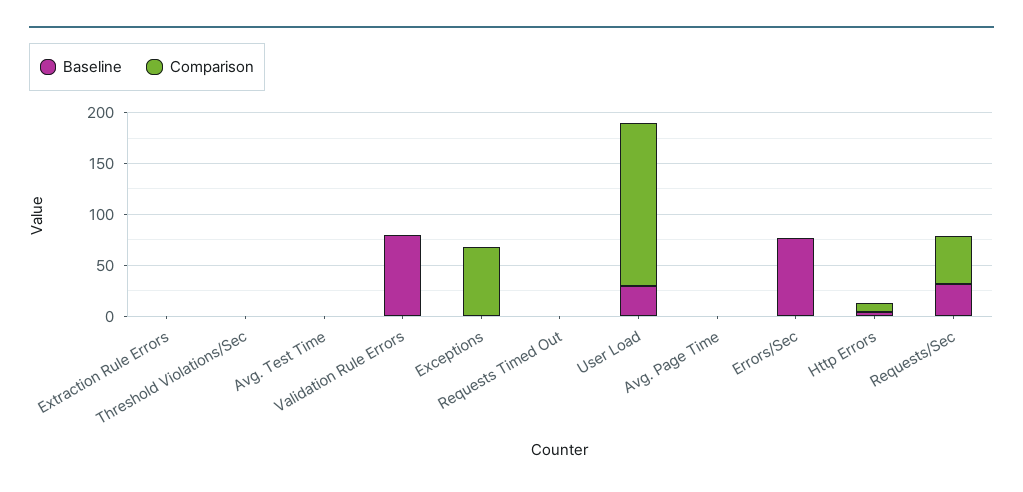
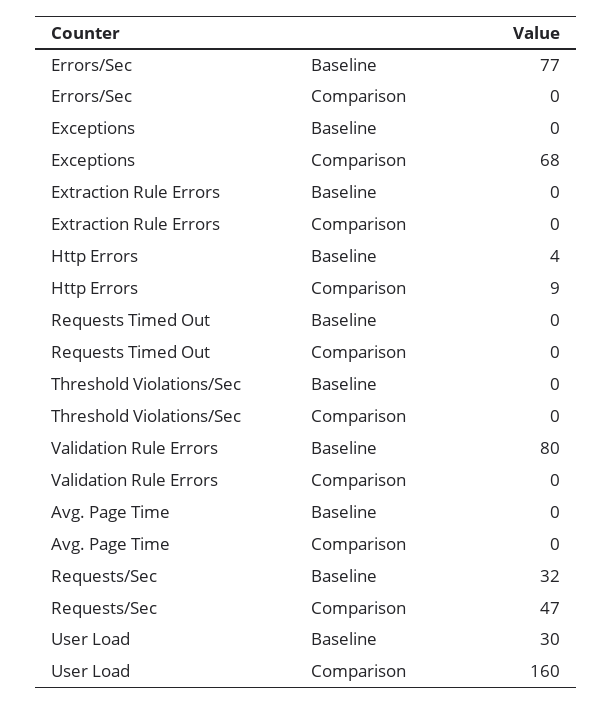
  {
    "Baseline": {
      "Extraction Rule Errors": 0,
      "Threshold Violations/Sec": 0,
-     "Avg. Test Time": 0,
      "Validation Rule Errors": 80,
      "Exceptions": 0,
      "Requests Timed Out": 0,
      "User Load": 30,
      "Avg. Page Time": 0,
      "Errors/Sec": 77,
      "Http Errors": 4,
      "Requests/Sec": 32
    },
    "Comparison": {
      "Extraction Rule Errors": 0,
      "Threshold Violations/Sec": 0,
-     "Avg. Test Time": 0,
      "Validation Rule Errors": 0,
      "Exceptions": 68,
      "Requests Timed Out": 0,
      "User Load": 160,
      "Avg. Page Time": 0,
      "Errors/Sec": 0,
      "Http Errors": 9,
      "Requests/Sec": 47
    }
  }

